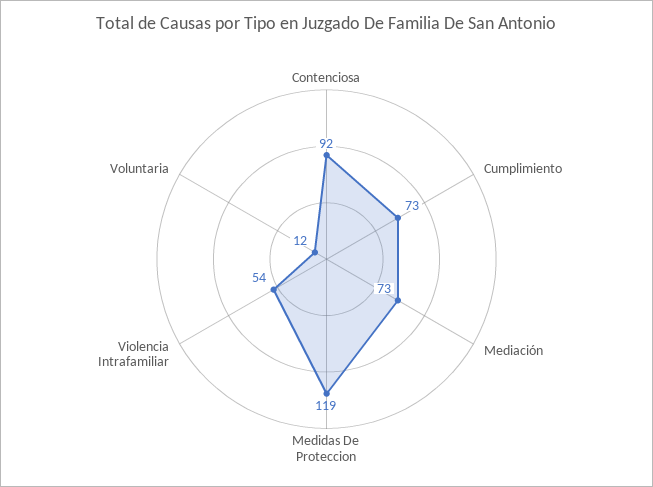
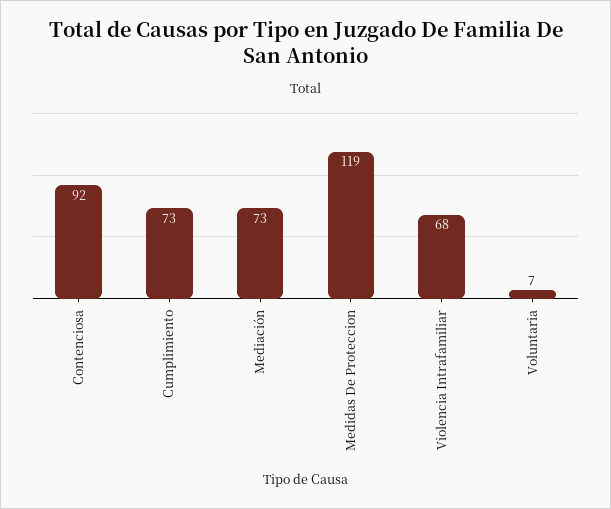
  {
    "Contenciosa": 92,
    "Cumplimiento": 73,
    "Mediación": 73,
    "Medidas De Proteccion": 119,
-   "Violencia Intrafamiliar": 54,
+   "Violencia Intrafamiliar": 68,
-   "Voluntaria": 12
+   "Voluntaria": 7
  }

